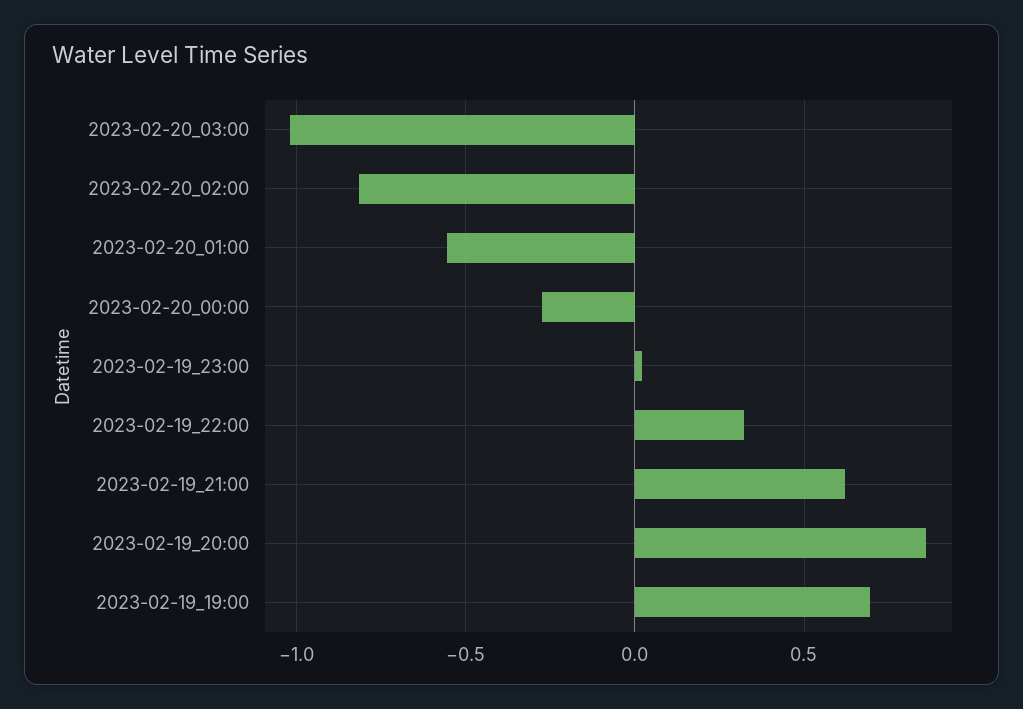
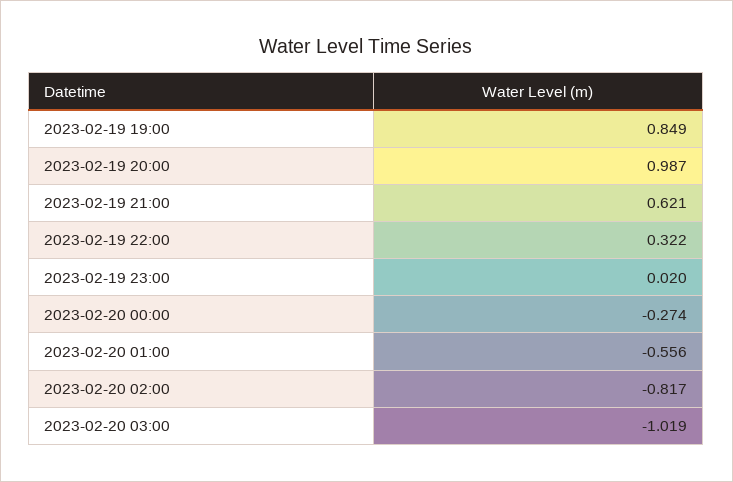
  {
    "2023-02-20_03:00": -1.019,
    "2023-02-20_02:00": -0.817,
    "2023-02-20_01:00": -0.556,
    "2023-02-20_00:00": -0.274,
    "2023-02-19_23:00": 0.02,
    "2023-02-19_22:00": 0.322,
    "2023-02-19_21:00": 0.621,
-   "2023-02-19_20:00": 0.85,
+   "2023-02-19_20:00": 0.987,
-   "2023-02-19_19:00": 0.7
+   "2023-02-19_19:00": 0.849
  }

